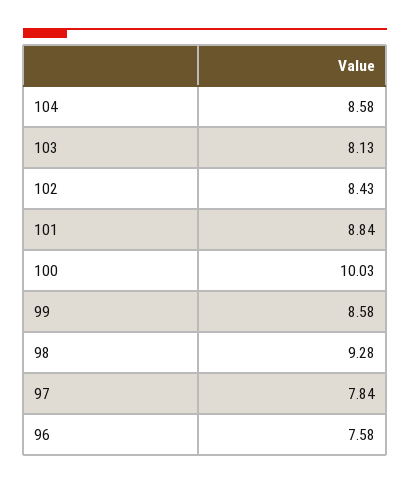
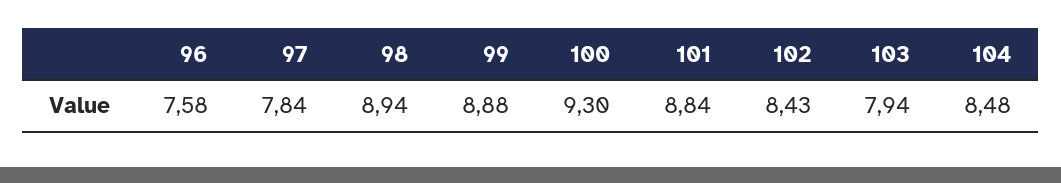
  {
-   "104": 8.58,
+   "104": 8.48,
-   "103": 8.13,
+   "103": 7.94,
    "102": 8.43,
    "101": 8.84,
-   "100": 10.03,
+   "100": 9.3,
-   "99": 8.58,
+   "99": 8.88,
-   "98": 9.28,
+   "98": 8.94,
    "97": 7.84,
    "96": 7.58
  }

